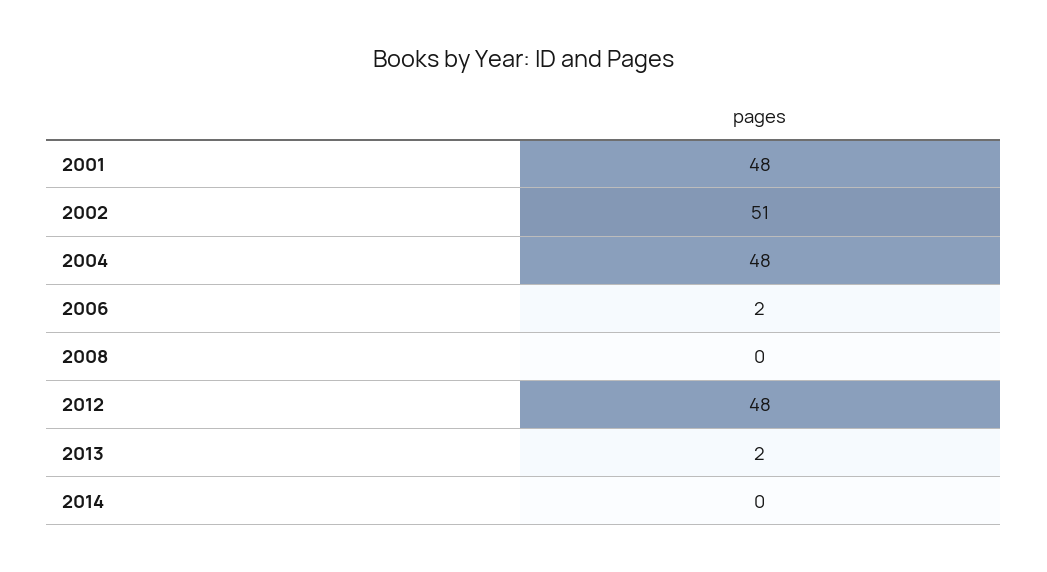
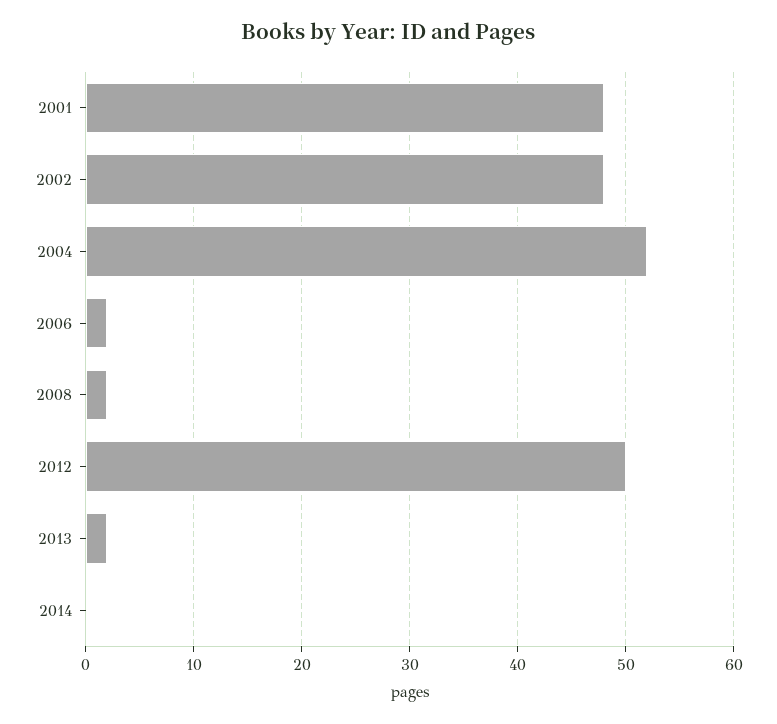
  {
    "2001": 48,
-   "2002": 51,
+   "2002": 48,
-   "2004": 48,
+   "2004": 52,
    "2006": 2,
-   "2008": 0,
+   "2008": 2,
-   "2012": 48,
+   "2012": 50,
    "2013": 2,
    "2014": 0
  }

